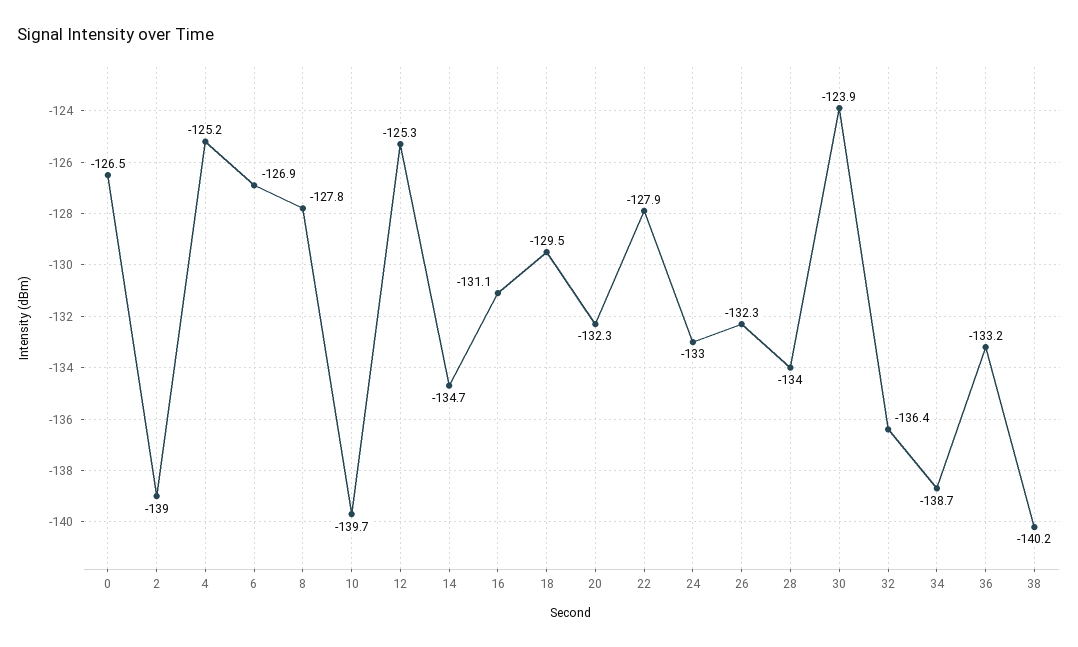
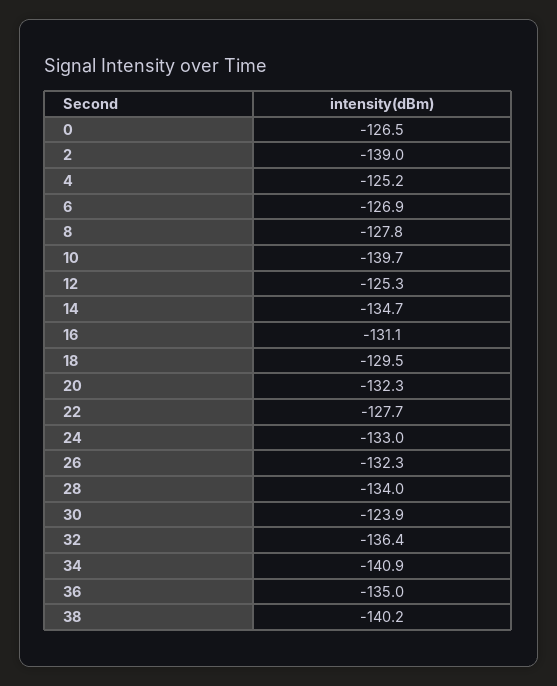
  {
    "0": -126.5,
    "2": -139,
    "4": -125.2,
    "6": -126.9,
    "8": -127.8,
    "10": -139.7,
    "12": -125.3,
    "14": -134.7,
    "16": -131.1,
    "18": -129.5,
    "20": -132.3,
-   "22": -127.9,
+   "22": -127.7,
    "24": -133,
    "26": -132.3,
    "28": -134,
    "30": -123.9,
    "32": -136.4,
-   "34": -138.7,
+   "34": -140.9,
-   "36": -133.2,
+   "36": -135,
    "38": -140.2
  }

